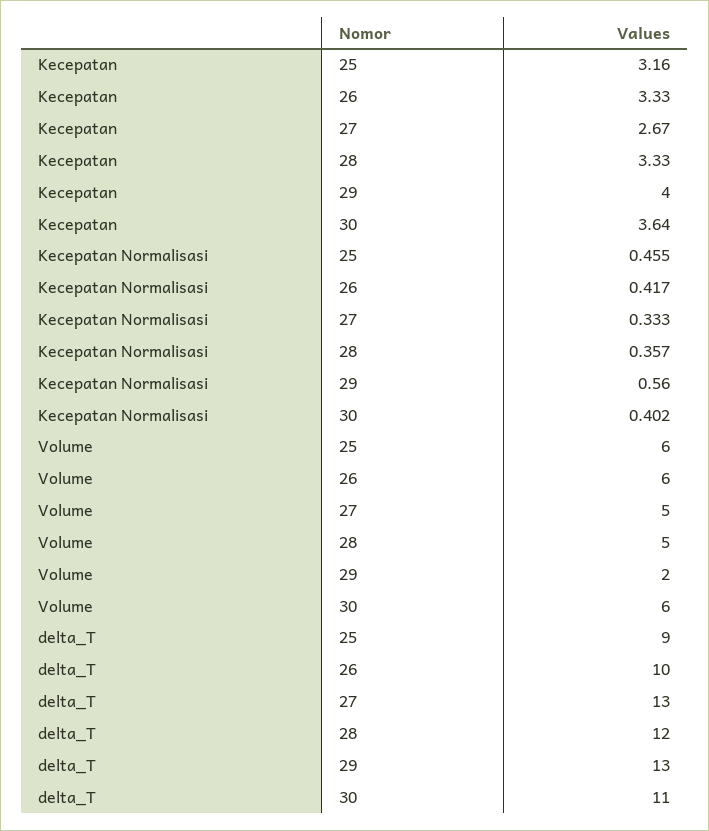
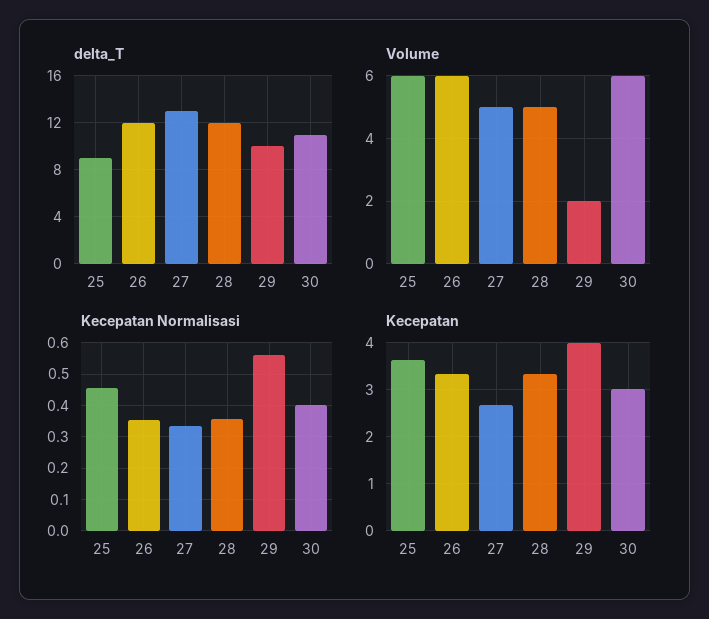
  {
    "Kecepatan": {
-     "25": 3.16,
+     "25": 3.6,
      "26": 3.33,
      "27": 2.67,
      "28": 3.33,
      "29": 4,
-     "30": 3.64
+     "30": 3
    },
    "Kecepatan Normalisasi": {
      "25": 0.455,
-     "26": 0.417,
+     "26": 0.36,
      "27": 0.333,
      "28": 0.357,
      "29": 0.56,
      "30": 0.402
    },
    "Volume": {
      "25": 6,
      "26": 6,
      "27": 5,
      "28": 5,
      "29": 2,
      "30": 6
    },
    "delta_T": {
      "25": 9,
-     "26": 10,
+     "26": 12,
      "27": 13,
      "28": 12,
-     "29": 13,
+     "29": 10,
      "30": 11
    }
  }

